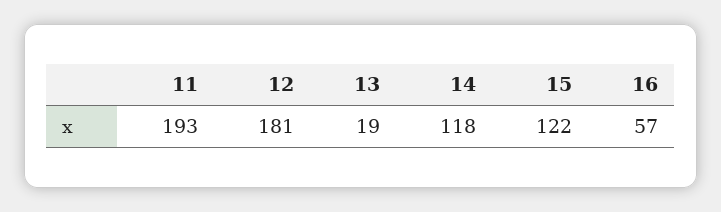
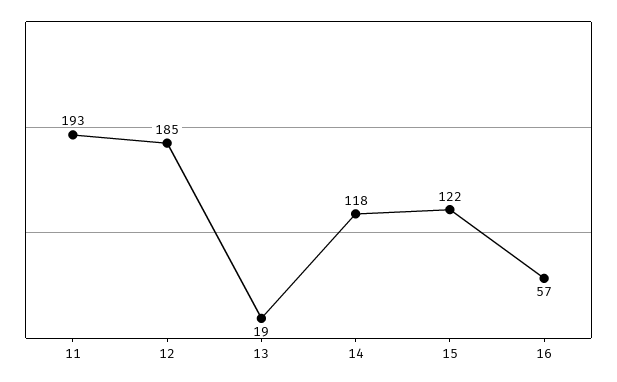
  {
    "11": 193,
-   "12": 181,
+   "12": 185,
    "13": 19,
    "14": 118,
    "15": 122,
    "16": 57
  }

